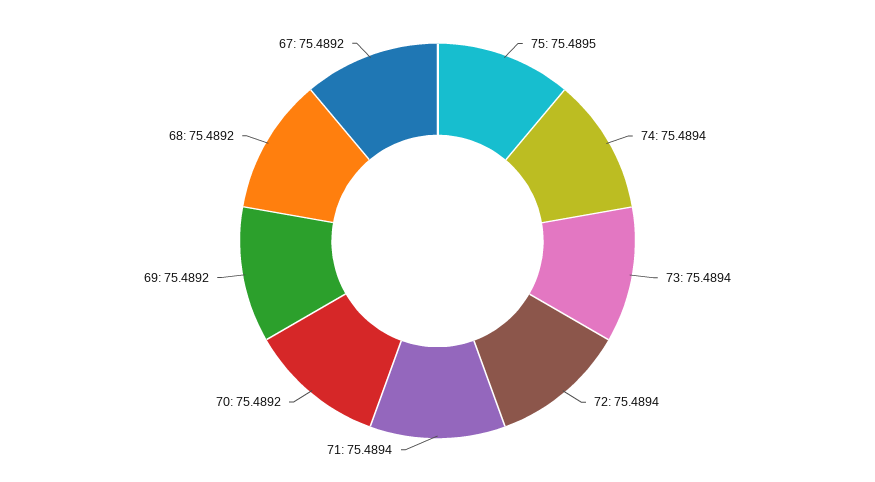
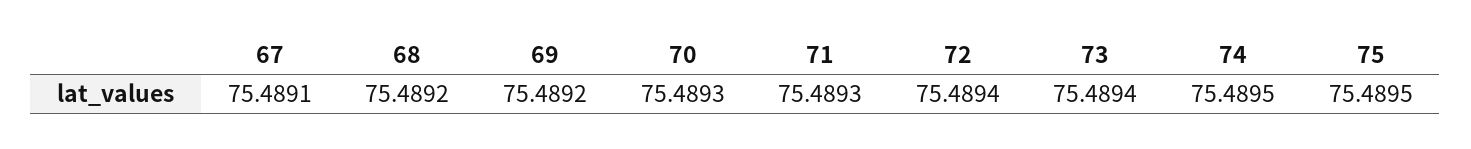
  {
    "75": 75.4895,
-   "74": 75.4894,
+   "74": 75.4895,
    "73": 75.4894,
    "72": 75.4894,
-   "71": 75.4894,
+   "71": 75.4893,
-   "70": 75.4892,
+   "70": 75.4893,
    "69": 75.4892,
    "68": 75.4892,
-   "67": 75.4892
+   "67": 75.4891
  }

